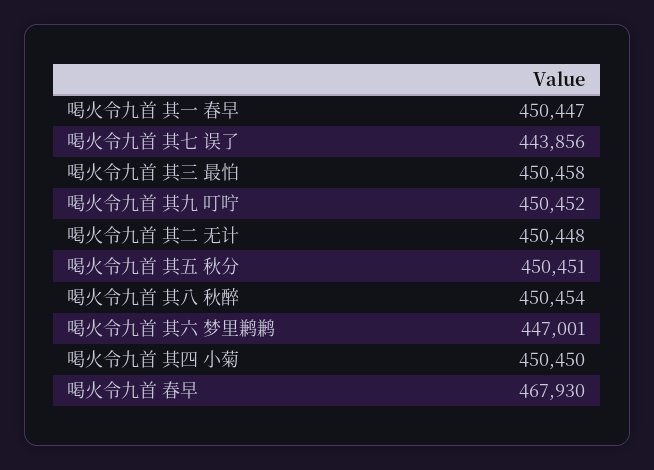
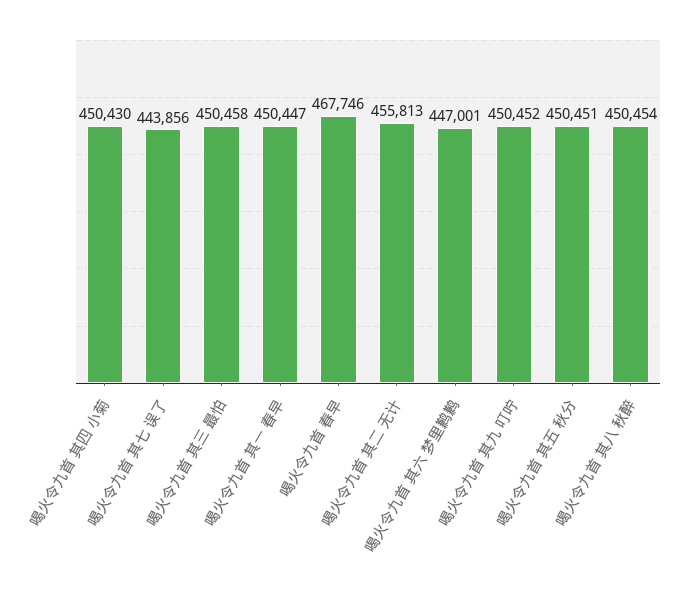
  {
    "喝火令九首 其一 春早": 450447,
    "喝火令九首 其七 误了": 443856,
    "喝火令九首 其三 最怕": 450458,
    "喝火令九首 其九 叮咛": 450452,
-   "喝火令九首 其二 无计": 450448,
+   "喝火令九首 其二 无计": 455813,
    "喝火令九首 其五 秋分": 450451,
    "喝火令九首 其八 秋醉": 450454,
    "喝火令九首 其六 梦里鹣鹣": 447001,
-   "喝火令九首 其四 小菊": 450450,
+   "喝火令九首 其四 小菊": 450430,
-   "喝火令九首 春早": 467930
+   "喝火令九首 春早": 467746
  }

